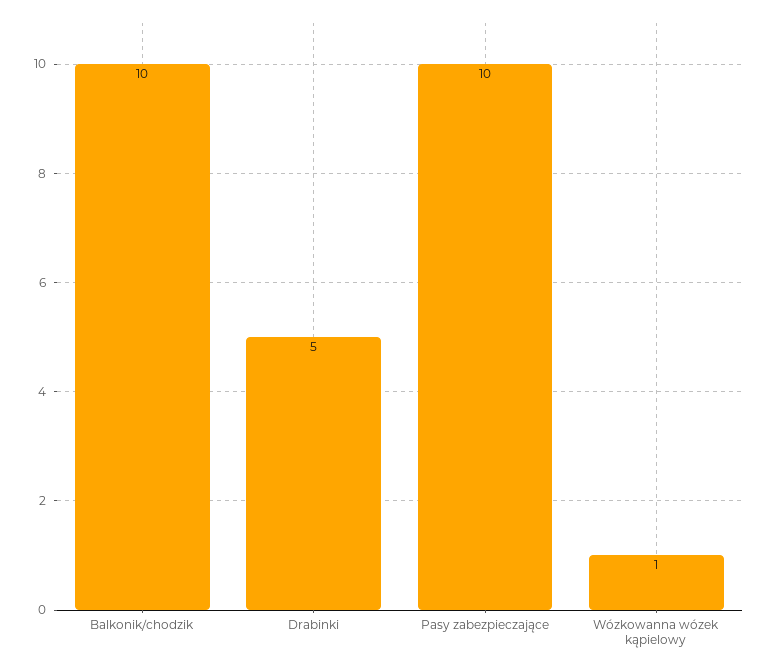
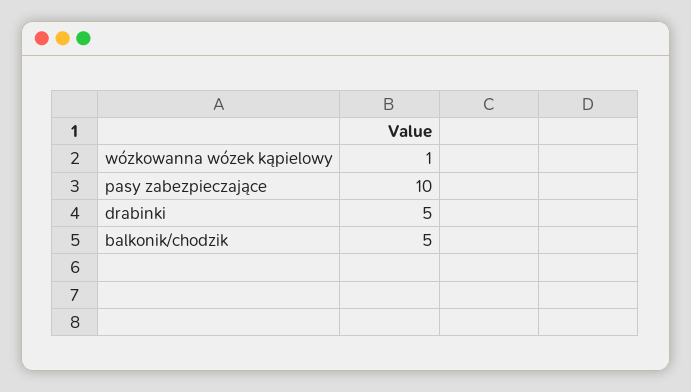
  {
-   "Balkonik/chodzik": 10,
+   "Balkonik/chodzik": 5,
    "Drabinki": 5,
    "Pasy zabezpieczające": 10,
    "Wózkowanna wózek kąpielowy": 1
  }

